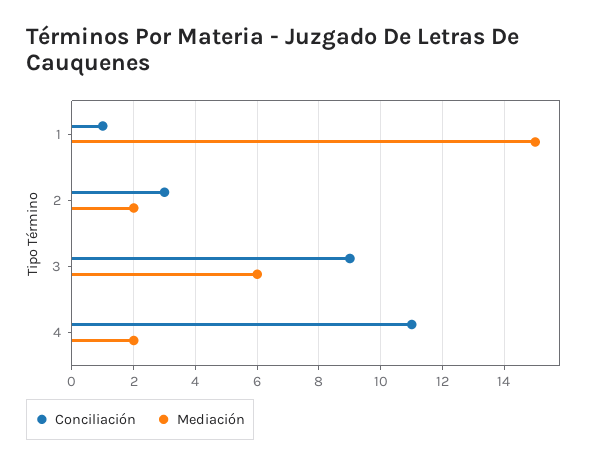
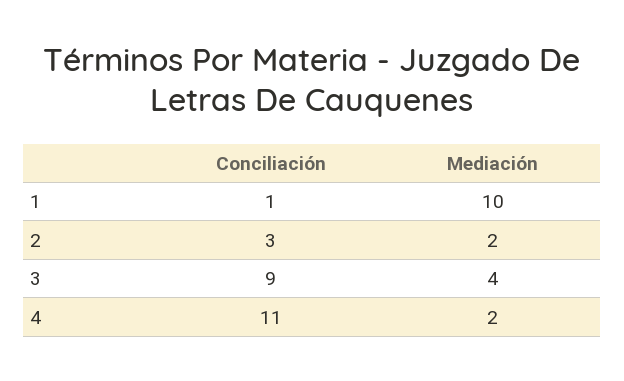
  {
    "Conciliación": {
      "1": 1,
      "2": 3,
      "3": 9,
      "4": 11
    },
    "Mediación": {
-     "1": 15,
+     "1": 10,
      "2": 2,
-     "3": 6,
+     "3": 4,
      "4": 2
    }
  }

